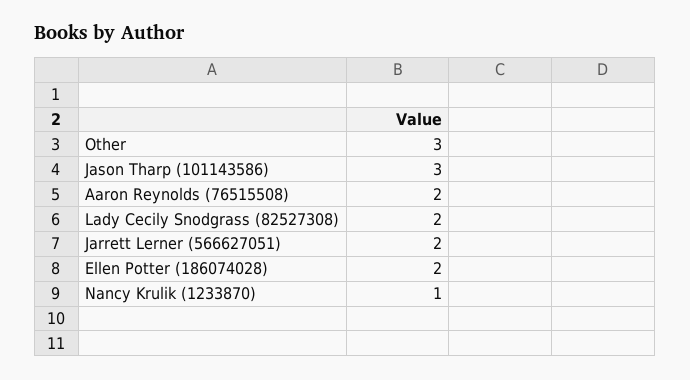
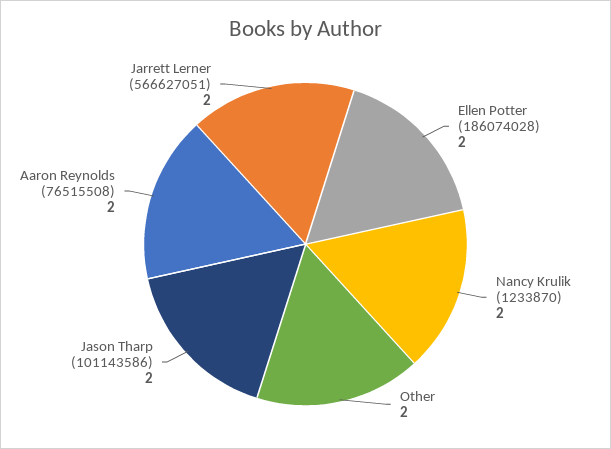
  {
-   "Other": 3,
+   "Other": 2,
-   "Jason Tharp (101143586)": 3,
+   "Jason Tharp (101143586)": 2,
    "Aaron Reynolds (76515508)": 2,
-   "Lady Cecily Snodgrass (82527308)": 2,
    "Jarrett Lerner (566627051)": 2,
    "Ellen Potter (186074028)": 2,
-   "Nancy Krulik (1233870)": 1
+   "Nancy Krulik (1233870)": 2
  }

